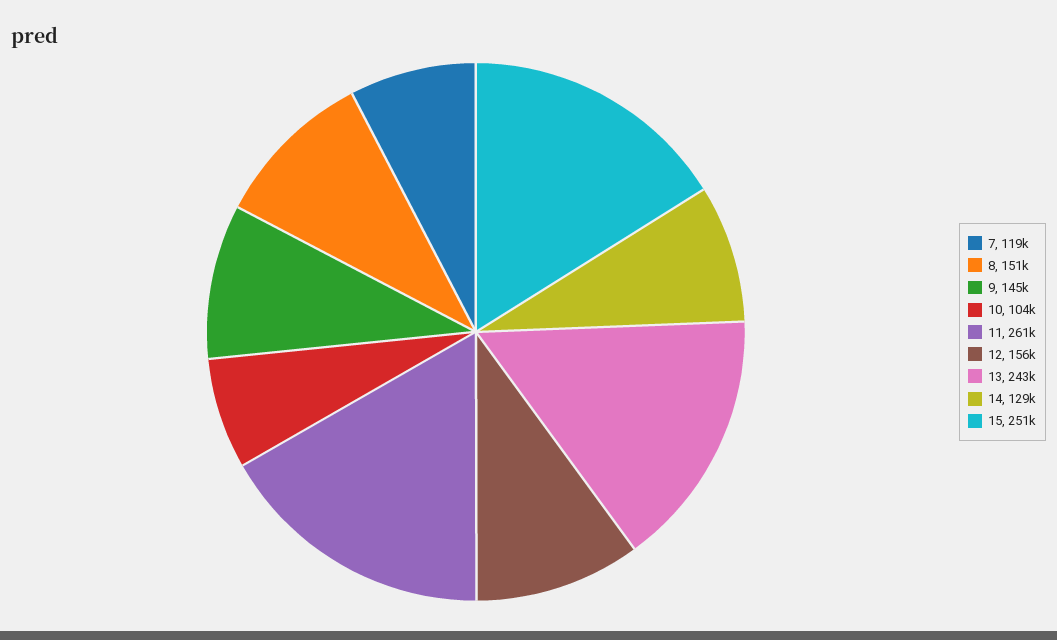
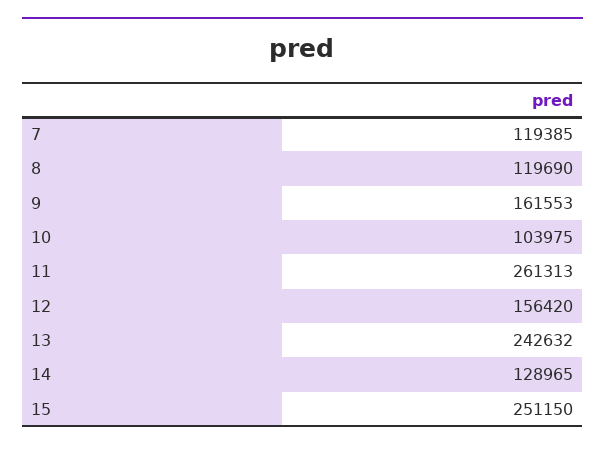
  {
    "7": 119385,
-   "8": 151000,
+   "8": 119690,
-   "9": 145000,
+   "9": 161553,
    "10": 103975,
    "11": 261313,
    "12": 156420,
    "13": 242632,
    "14": 128965,
    "15": 251150
  }

